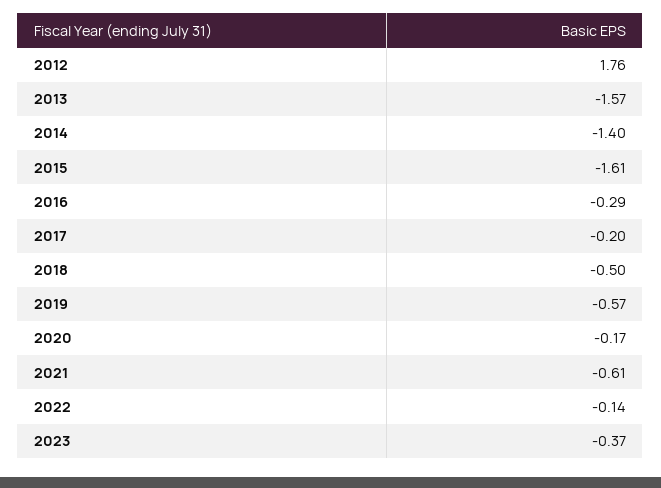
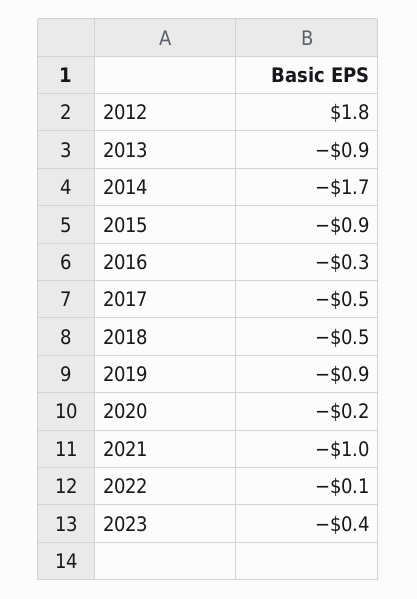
  {
    "2012": 1.76,
-   "2013": -1.57,
+   "2013": -0.9,
-   "2014": -1.4,
+   "2014": -1.7,
-   "2015": -1.61,
+   "2015": -0.9,
    "2016": -0.29,
-   "2017": -0.2,
+   "2017": -0.5,
    "2018": -0.5,
-   "2019": -0.57,
+   "2019": -0.9,
    "2020": -0.17,
-   "2021": -0.61,
+   "2021": -1,
    "2022": -0.14,
    "2023": -0.37
  }

